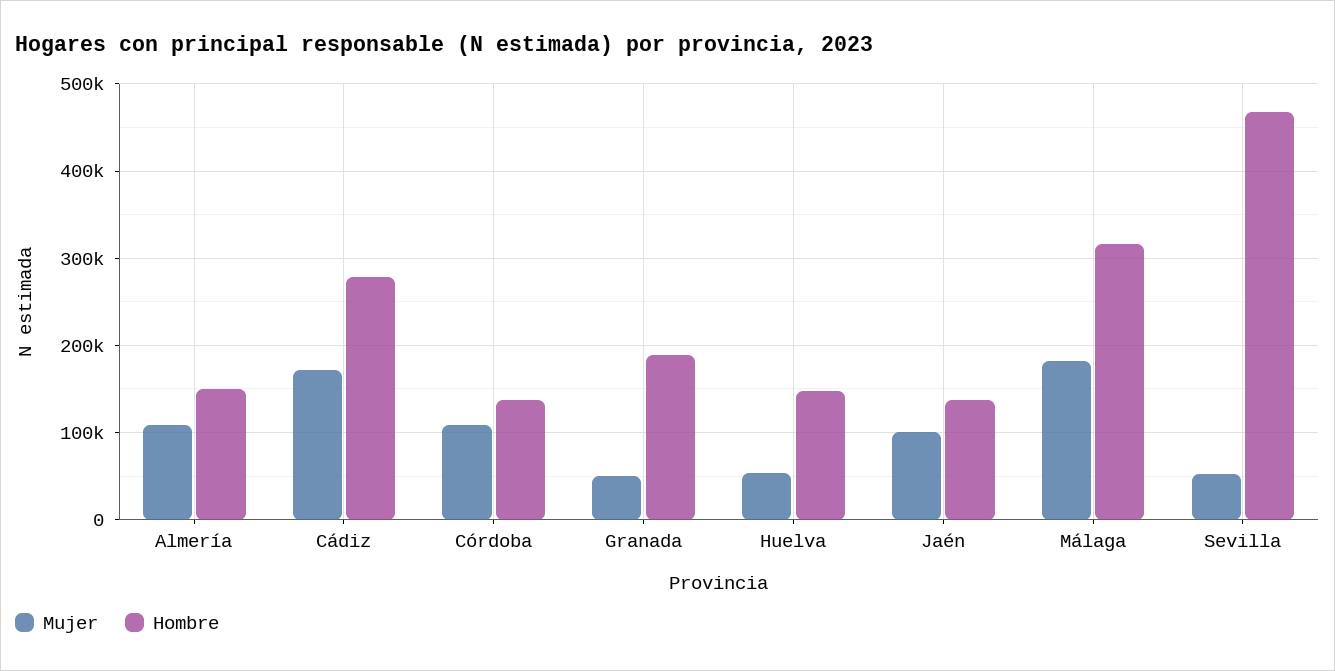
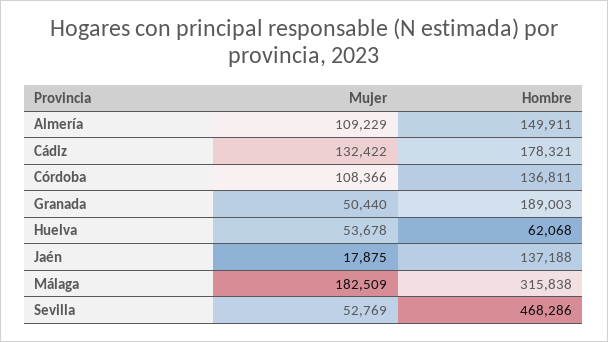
  {
    "Mujer": {
      "Almería": 109229,
-     "Cádiz": 170000,
+     "Cádiz": 132422,
      "Córdoba": 108366,
      "Granada": 50440,
      "Huelva": 53678,
-     "Jaén": 100000,
+     "Jaén": 17875,
      "Málaga": 182509,
      "Sevilla": 52769
    },
    "Hombre": {
      "Almería": 149911,
-     "Cádiz": 280000,
+     "Cádiz": 178321,
      "Córdoba": 136811,
      "Granada": 189003,
-     "Huelva": 150000,
+     "Huelva": 62068,
      "Jaén": 137188,
      "Málaga": 315838,
      "Sevilla": 468286
    }
  }

